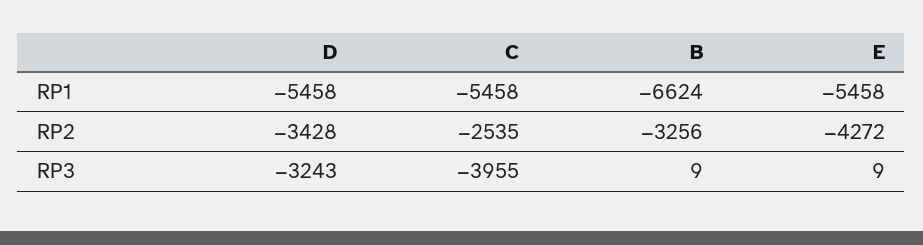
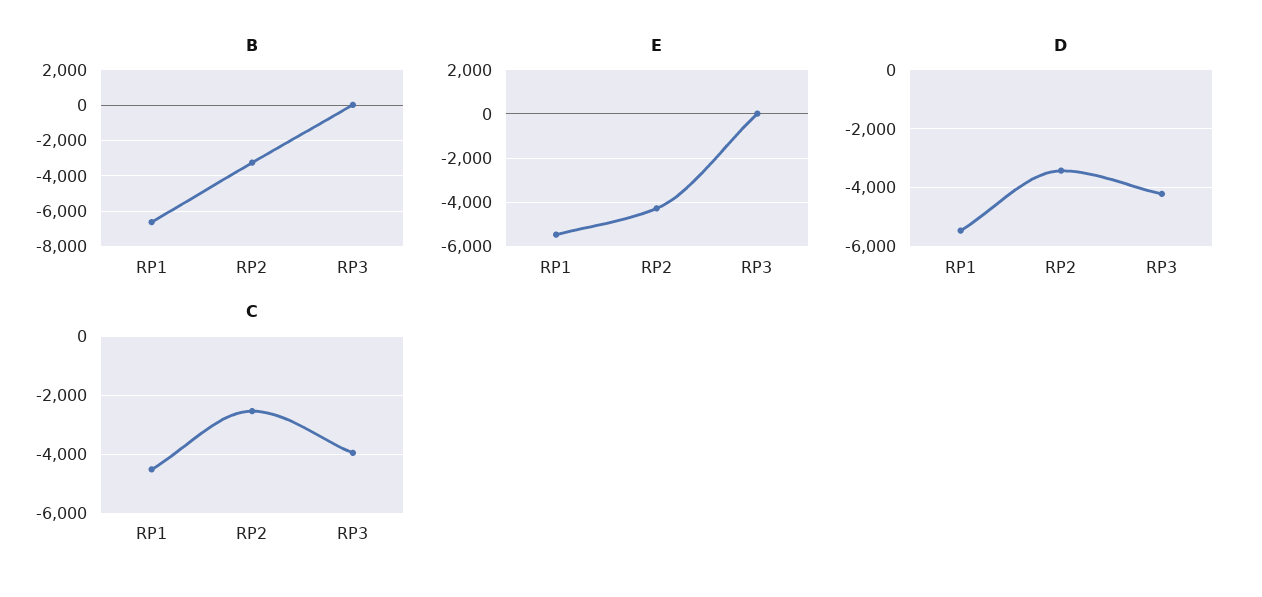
  {
    "D": {
      "RP1": -5458,
      "RP2": -3428,
-     "RP3": -3243
+     "RP3": -4250
    },
    "C": {
-     "RP1": -5458,
+     "RP1": -4500,
      "RP2": -2535,
      "RP3": -3955
    },
    "B": {
      "RP1": -6624,
      "RP2": -3256,
      "RP3": 9
    },
    "E": {
      "RP1": -5458,
      "RP2": -4272,
      "RP3": 9
    }
  }

